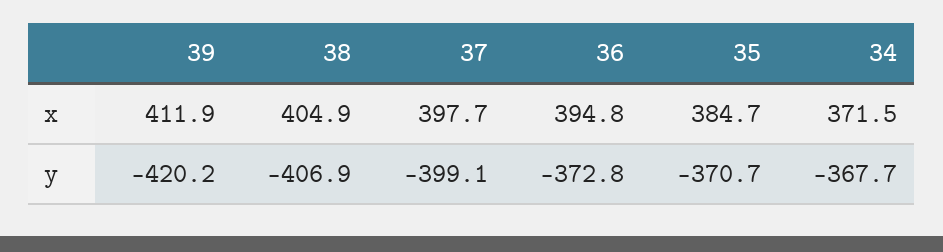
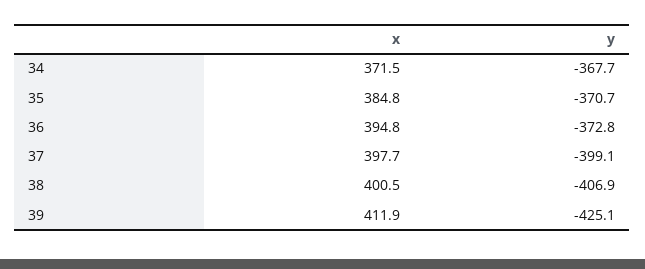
  {
    "39": {
      "x": 411.9,
-     "y": -420.2
+     "y": -425.1
    },
    "38": {
-     "x": 404.9,
+     "x": 400.5,
      "y": -406.9
    },
    "37": {
      "x": 397.7,
      "y": -399.1
    },
    "36": {
      "x": 394.8,
      "y": -372.8
    },
    "35": {
-     "x": 384.7,
+     "x": 384.8,
      "y": -370.7
    },
    "34": {
      "x": 371.5,
      "y": -367.7
    }
  }

